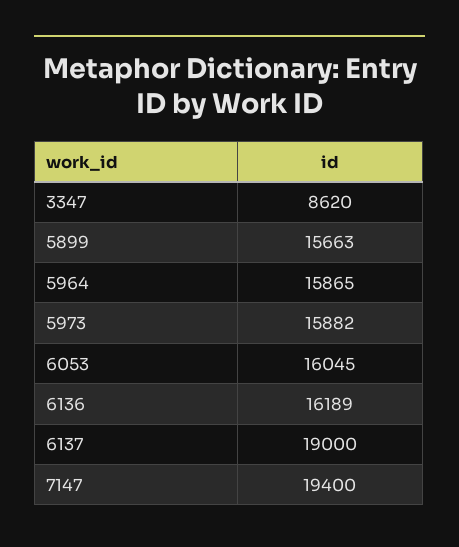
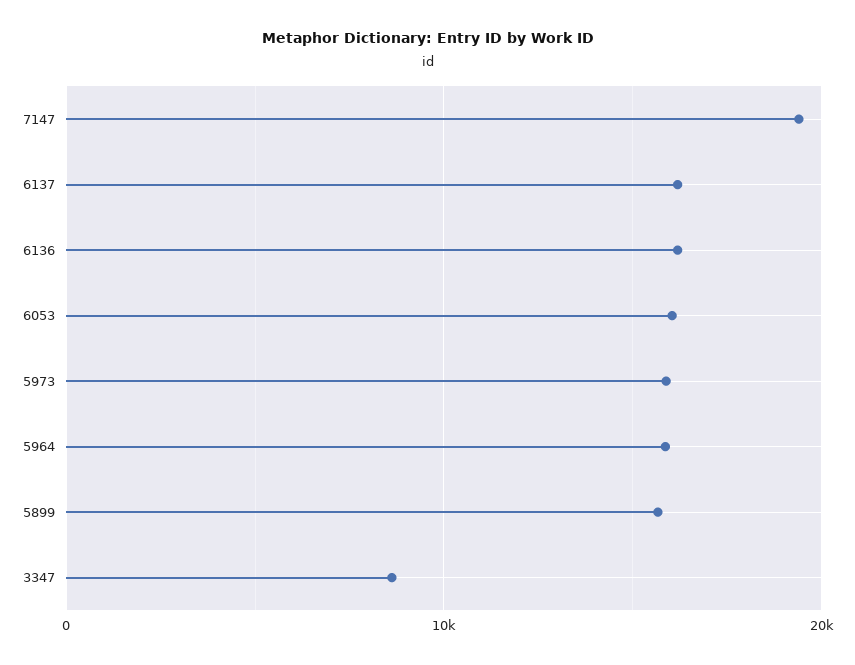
  {
    "3347": 8620,
    "5899": 15663,
    "5964": 15865,
    "5973": 15882,
    "6053": 16045,
    "6136": 16189,
-   "6137": 19000,
+   "6137": 16000,
    "7147": 19400
  }

